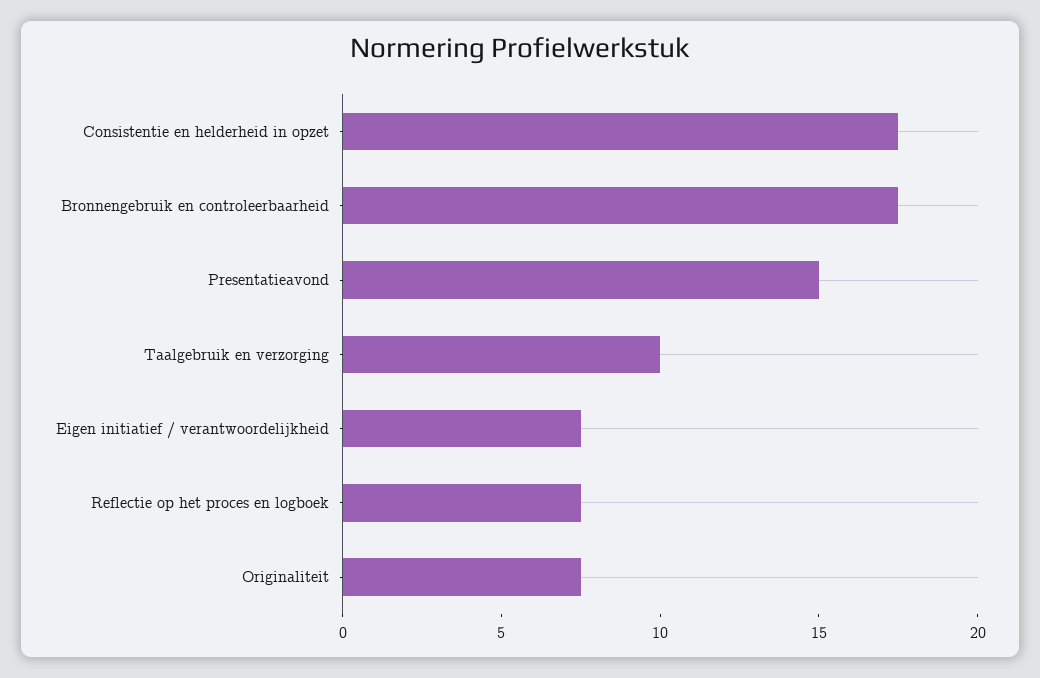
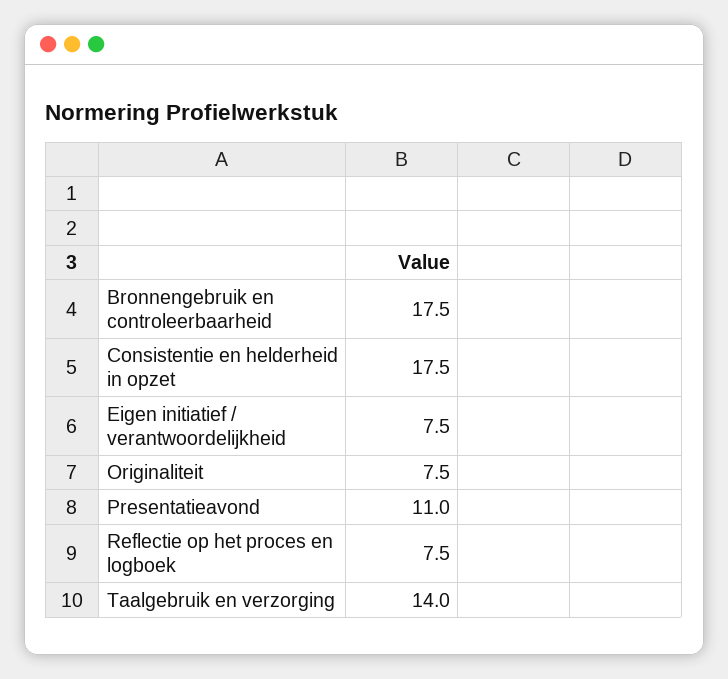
  {
    "Consistentie en helderheid in opzet": 17.5,
    "Bronnengebruik en controleerbaarheid": 17.5,
-   "Presentatieavond": 15,
+   "Presentatieavond": 11,
-   "Taalgebruik en verzorging": 10,
+   "Taalgebruik en verzorging": 14,
    "Eigen initiatief / verantwoordelijkheid": 7.5,
    "Reflectie op het proces en logboek": 7.5,
    "Originaliteit": 7.5
  }

